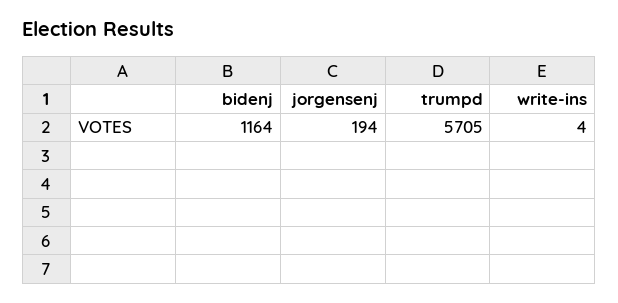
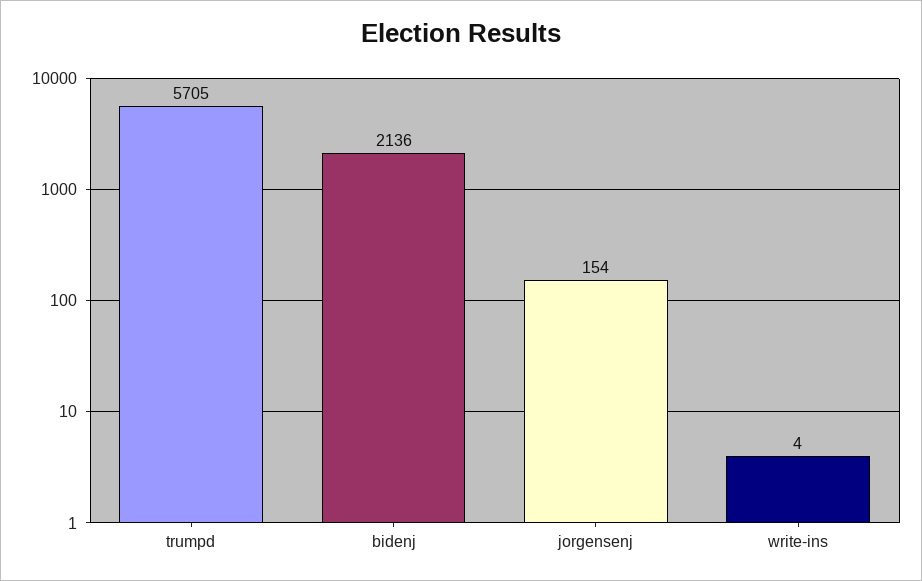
  {
-   "bidenj": 1164,
+   "bidenj": 2136,
-   "jorgensenj": 194,
+   "jorgensenj": 154,
    "trumpd": 5705,
    "write-ins": 4
  }

